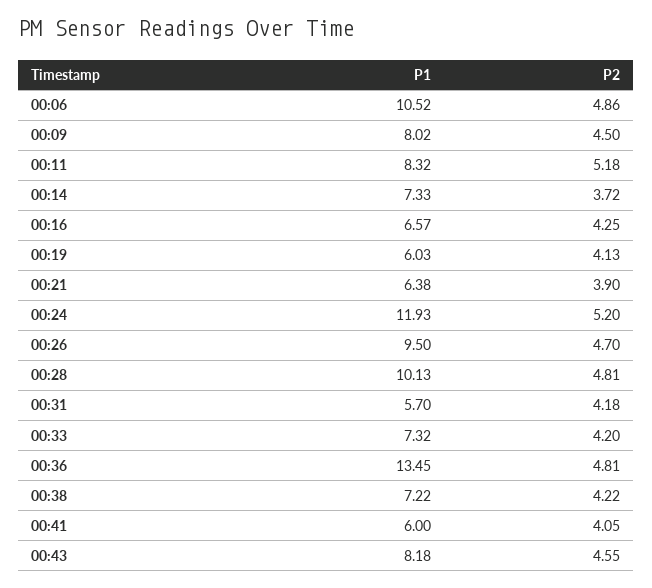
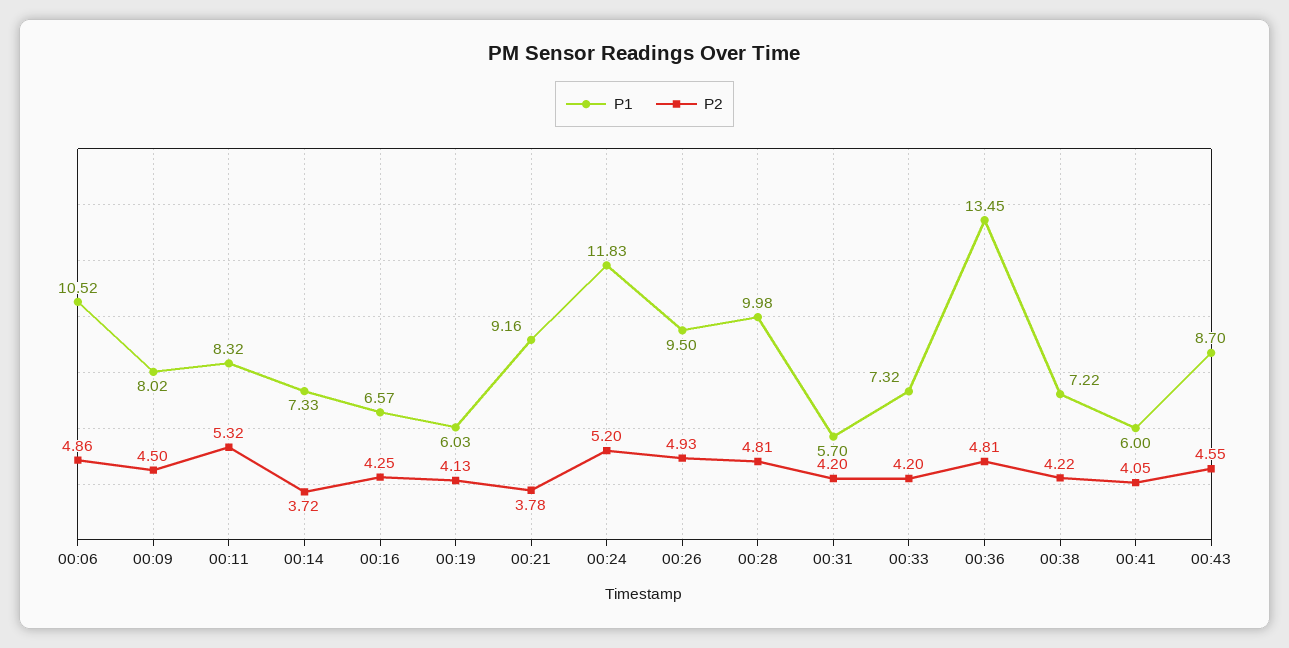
  {
    "P1": {
      "00:06": 10.52,
      "00:09": 8.02,
      "00:11": 8.32,
      "00:14": 7.33,
      "00:16": 6.57,
      "00:19": 6.03,
-     "00:21": 6.38,
+     "00:21": 9.16,
-     "00:24": 11.93,
+     "00:24": 11.83,
      "00:26": 9.5,
-     "00:28": 10.13,
+     "00:28": 9.98,
      "00:31": 5.7,
      "00:33": 7.32,
      "00:36": 13.45,
      "00:38": 7.22,
      "00:41": 6,
-     "00:43": 8.18
+     "00:43": 8.7
    },
    "P2": {
      "00:06": 4.86,
      "00:09": 4.5,
-     "00:11": 5.18,
+     "00:11": 5.32,
      "00:14": 3.72,
      "00:16": 4.25,
      "00:19": 4.13,
-     "00:21": 3.9,
+     "00:21": 3.78,
      "00:24": 5.2,
-     "00:26": 4.7,
+     "00:26": 4.93,
      "00:28": 4.81,
-     "00:31": 4.18,
+     "00:31": 4.2,
      "00:33": 4.2,
      "00:36": 4.81,
      "00:38": 4.22,
      "00:41": 4.05,
      "00:43": 4.55
    }
  }

